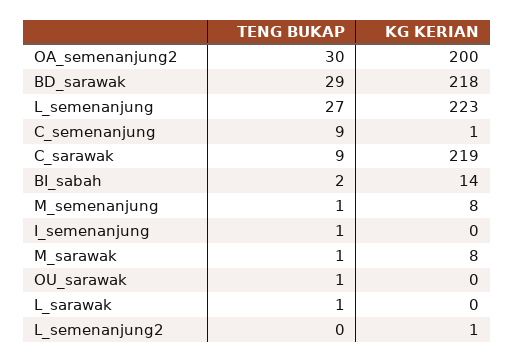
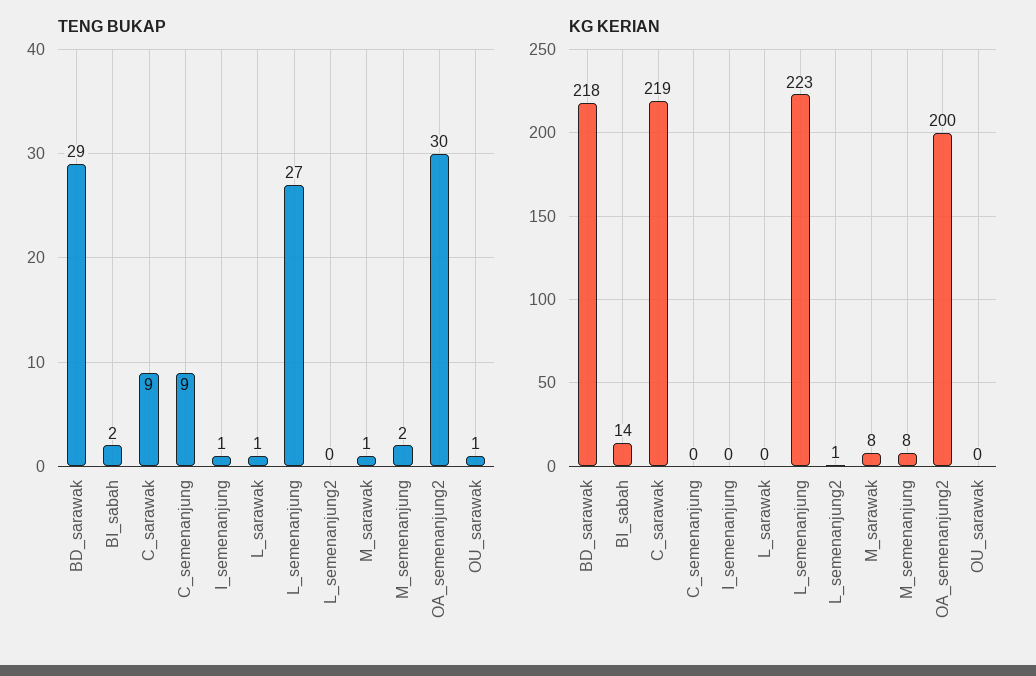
  {
    "TENG BUKAP": {
      "OA_semenanjung2": 30,
      "BD_sarawak": 29,
      "L_semenanjung": 27,
      "C_semenanjung": 9,
      "C_sarawak": 9,
      "BI_sabah": 2,
-     "M_semenanjung": 1,
+     "M_semenanjung": 2,
      "I_semenanjung": 1,
      "M_sarawak": 1,
      "OU_sarawak": 1,
      "L_sarawak": 1,
      "L_semenanjung2": 0
    },
    "KG KERIAN": {
      "OA_semenanjung2": 200,
      "BD_sarawak": 218,
      "L_semenanjung": 223,
-     "C_semenanjung": 1,
+     "C_semenanjung": 0,
      "C_sarawak": 219,
      "BI_sabah": 14,
      "M_semenanjung": 8,
      "I_semenanjung": 0,
      "M_sarawak": 8,
      "OU_sarawak": 0,
      "L_sarawak": 0,
      "L_semenanjung2": 1
    }
  }

